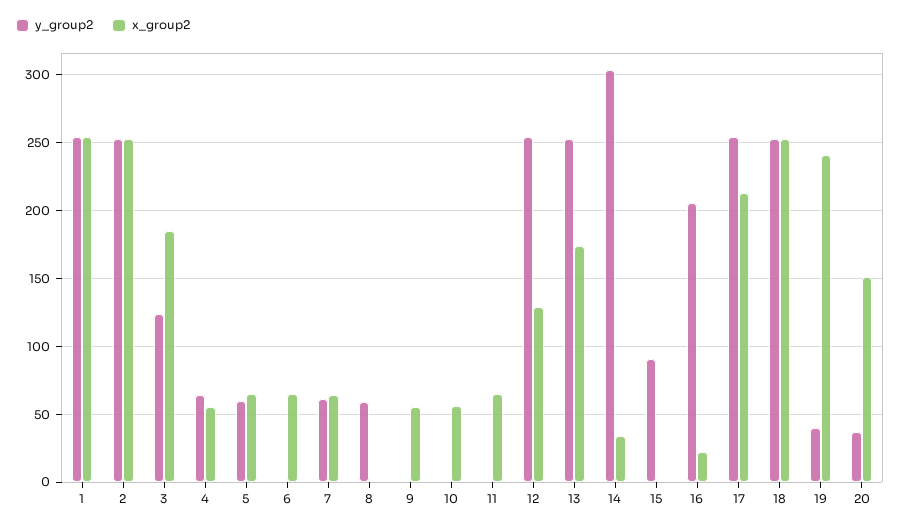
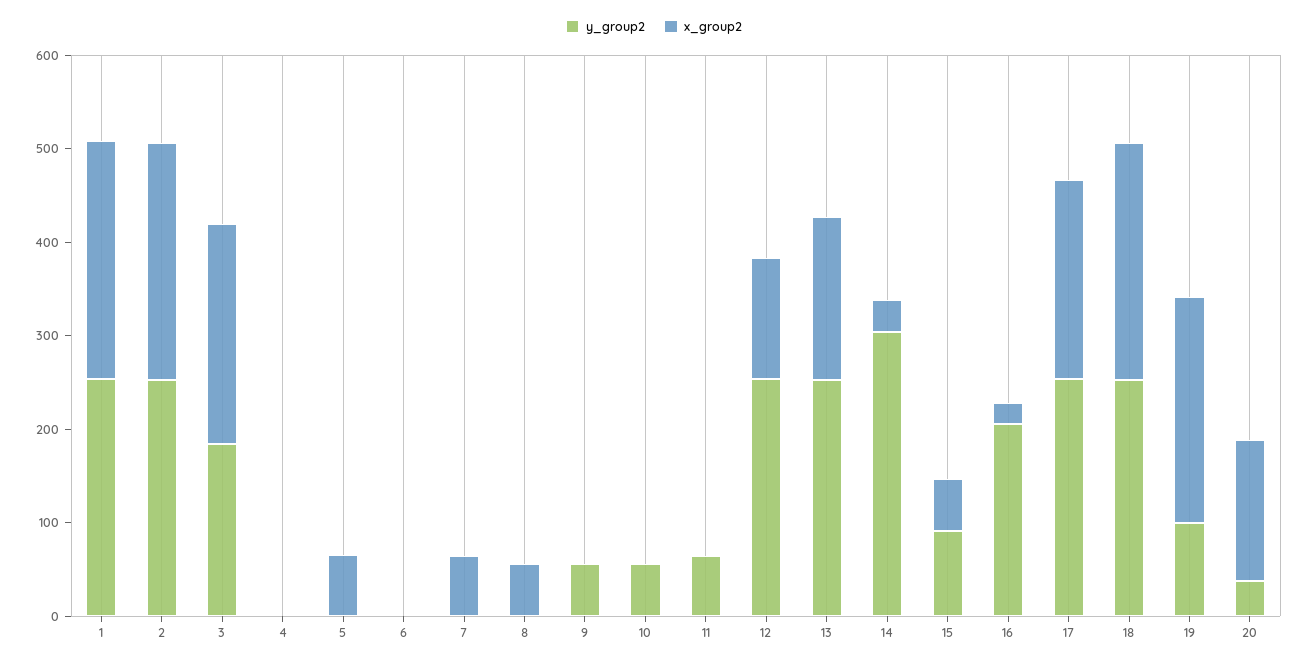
  {
    "y_group2": {
      "1": 255,
      "2": 255,
-     "3": 125,
+     "3": 180,
-     "4": 65,
+     "4": 0,
-     "5": 60,
+     "5": 0,
      "6": 0,
-     "7": 60,
+     "7": 0,
-     "8": 60,
+     "8": 0,
-     "9": 0,
+     "9": 60,
-     "10": 0,
+     "10": 60,
-     "11": 0,
+     "11": 60,
      "12": 255,
      "13": 255,
      "14": 305,
      "15": 90,
      "16": 205,
      "17": 255,
      "18": 255,
-     "19": 40,
+     "19": 100,
      "20": 35
    },
    "x_group2": {
      "1": 255,
      "2": 255,
-     "3": 185,
+     "3": 240,
-     "4": 55,
+     "4": 0,
      "5": 65,
-     "6": 65,
+     "6": 0,
      "7": 65,
-     "8": 0,
+     "8": 60,
-     "9": 55,
+     "9": 0,
-     "10": 55,
+     "10": 0,
-     "11": 65,
+     "11": 0,
      "12": 130,
      "13": 175,
      "14": 35,
-     "15": 0,
+     "15": 60,
      "16": 20,
      "17": 215,
      "18": 255,
      "19": 240,
      "20": 150
    }
  }

